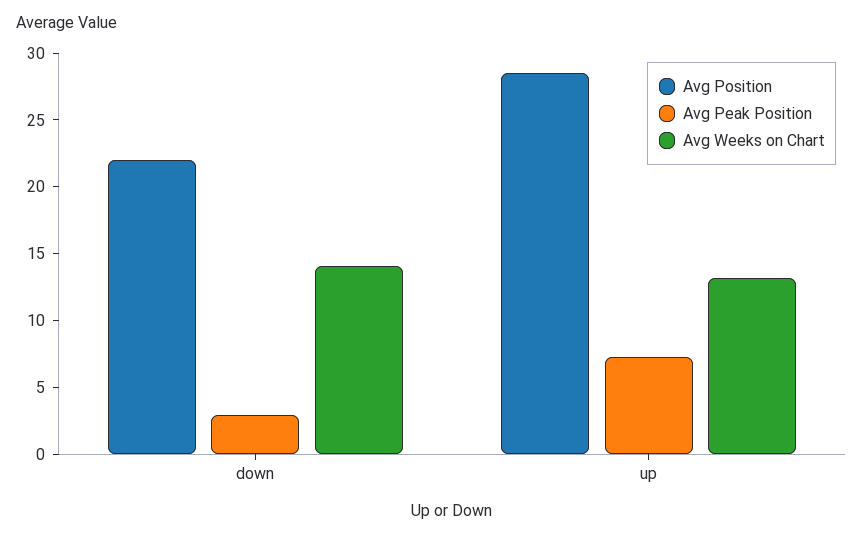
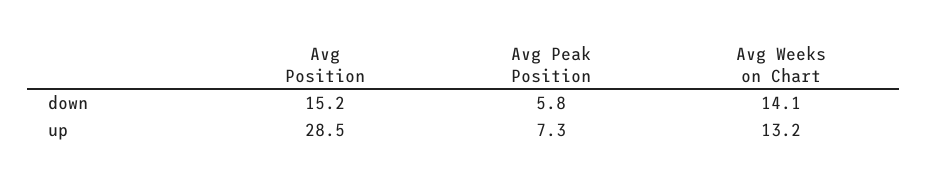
  {
    "Avg Position": {
-     "down": 22,
+     "down": 15.2,
      "up": 28.5
    },
    "Avg Peak Position": {
-     "down": 3,
+     "down": 5.8,
      "up": 7.3
    },
    "Avg Weeks on Chart": {
      "down": 14.1,
      "up": 13.2
    }
  }

